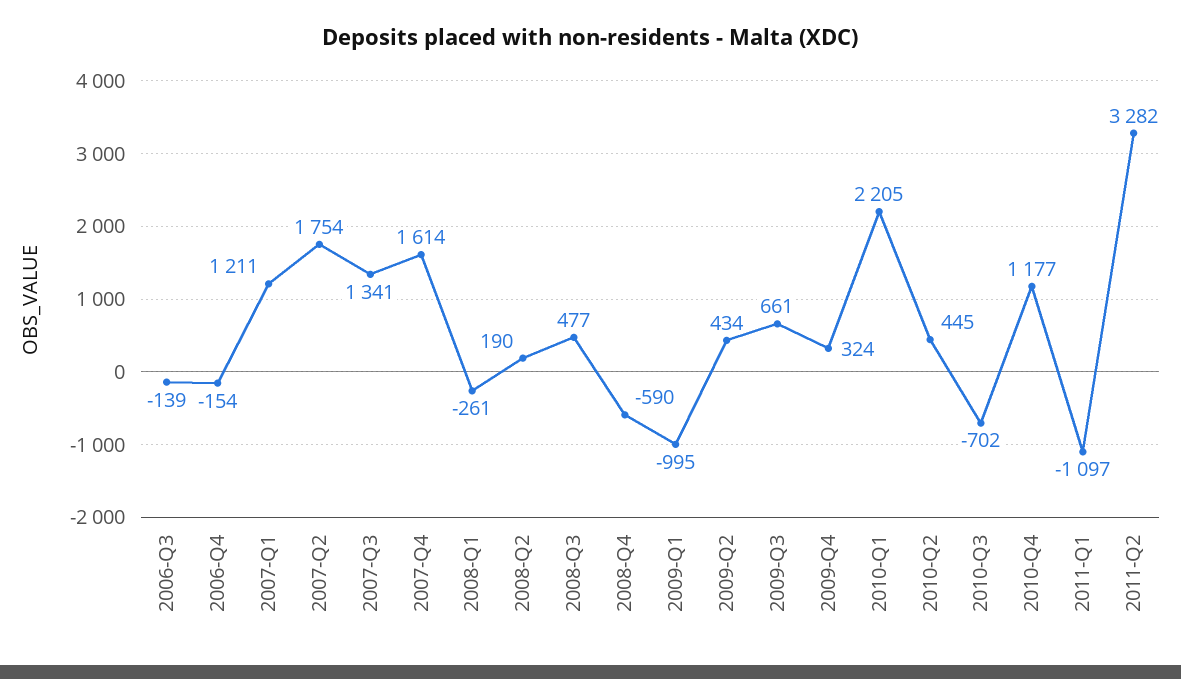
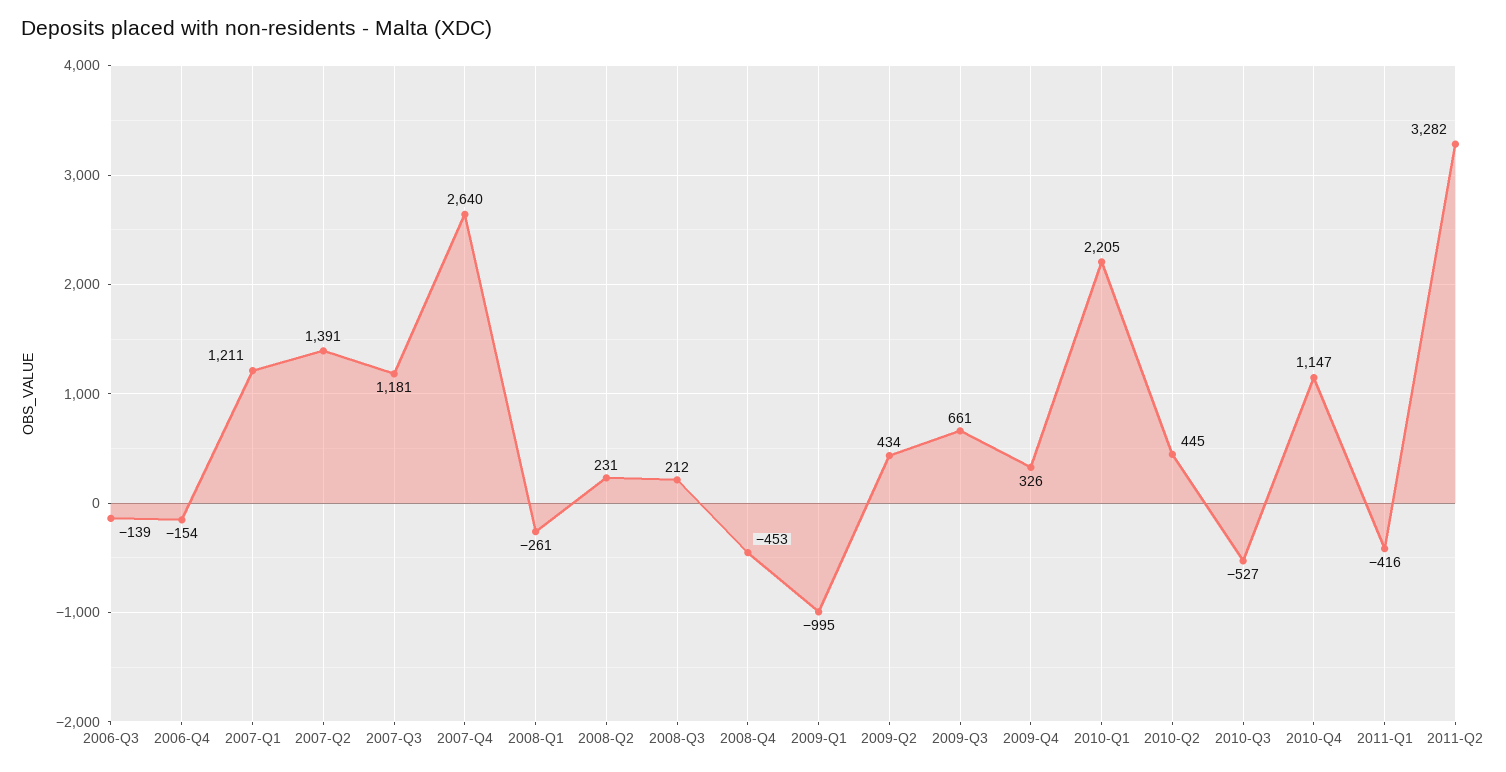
  {
    "2006-Q3": -139,
    "2006-Q4": -154,
    "2007-Q1": 1211,
-   "2007-Q2": 1754,
+   "2007-Q2": 1391,
-   "2007-Q3": 1341,
+   "2007-Q3": 1181,
-   "2007-Q4": 1614,
+   "2007-Q4": 2640,
    "2008-Q1": -261,
-   "2008-Q2": 190,
+   "2008-Q2": 231,
-   "2008-Q3": 477,
+   "2008-Q3": 212,
-   "2008-Q4": -590,
+   "2008-Q4": -453,
    "2009-Q1": -995,
    "2009-Q2": 434,
    "2009-Q3": 661,
-   "2009-Q4": 324,
+   "2009-Q4": 326,
    "2010-Q1": 2205,
    "2010-Q2": 445,
-   "2010-Q3": -702,
+   "2010-Q3": -527,
-   "2010-Q4": 1177,
+   "2010-Q4": 1147,
-   "2011-Q1": -1097,
+   "2011-Q1": -416,
    "2011-Q2": 3282
  }

